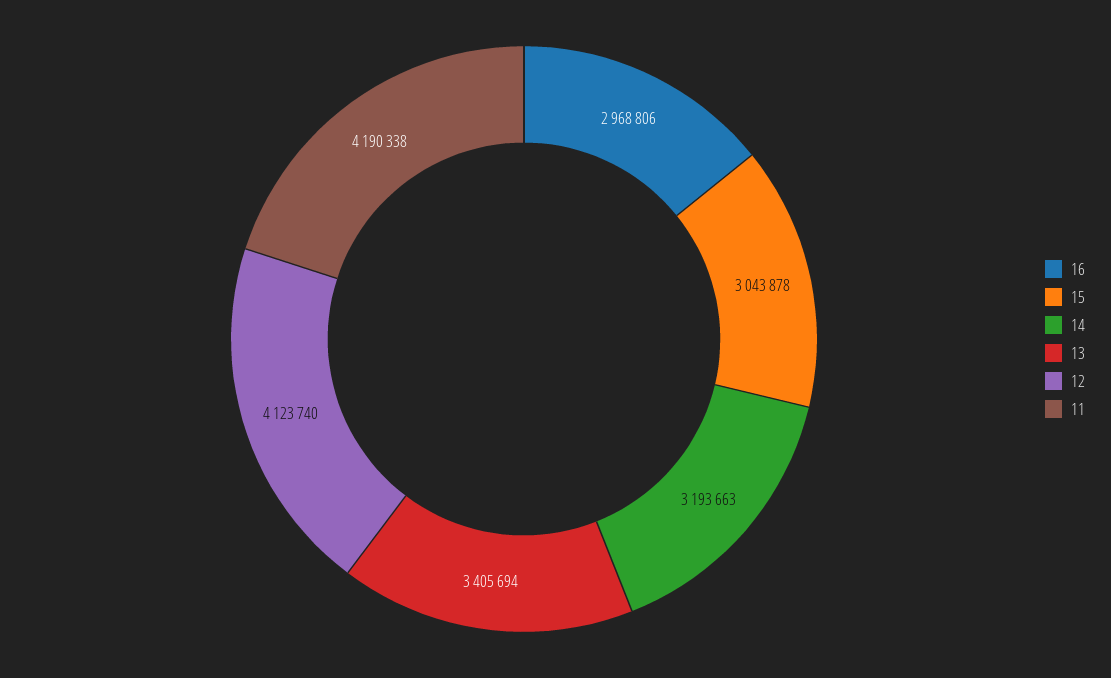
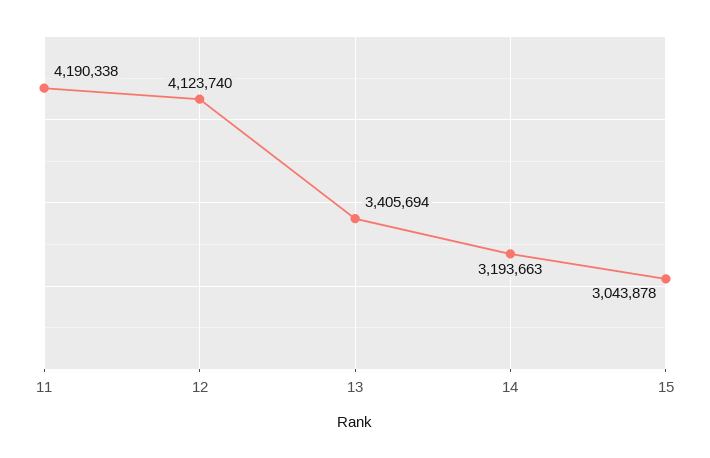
  {
-   "16": 2968806,
    "15": 3043878,
    "14": 3193663,
    "13": 3405694,
    "12": 4123740,
    "11": 4190338
  }

